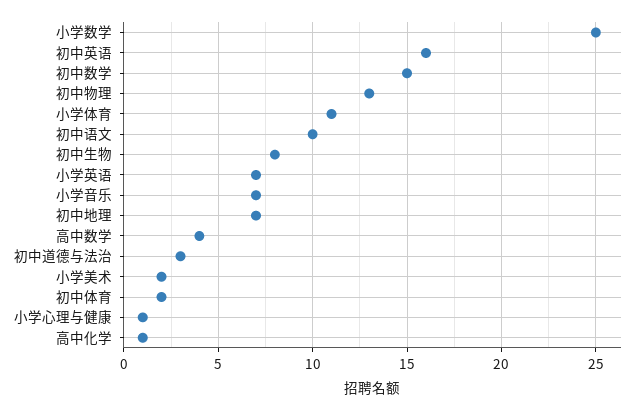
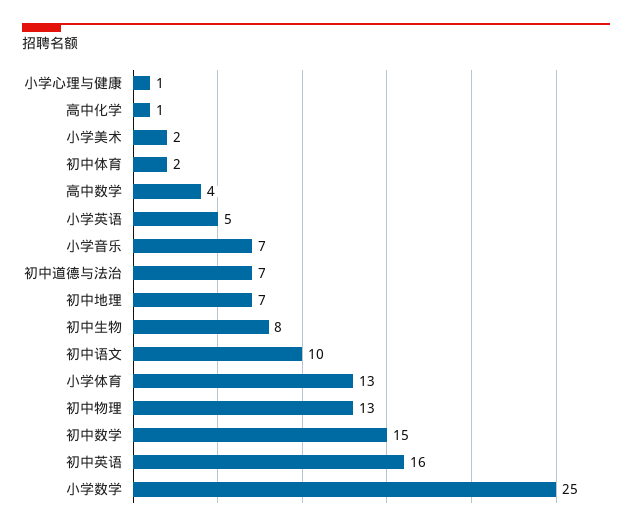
  {
    "小学数学": 25,
    "初中英语": 16,
    "初中数学": 15,
    "初中物理": 13,
-   "小学体育": 11,
+   "小学体育": 13,
    "初中语文": 10,
    "初中生物": 8,
-   "小学英语": 7,
+   "小学英语": 5,
    "小学音乐": 7,
    "初中地理": 7,
    "高中数学": 4,
-   "初中道德与法治": 3,
+   "初中道德与法治": 7,
    "小学美术": 2,
    "初中体育": 2,
    "小学心理与健康": 1,
    "高中化学": 1
  }

